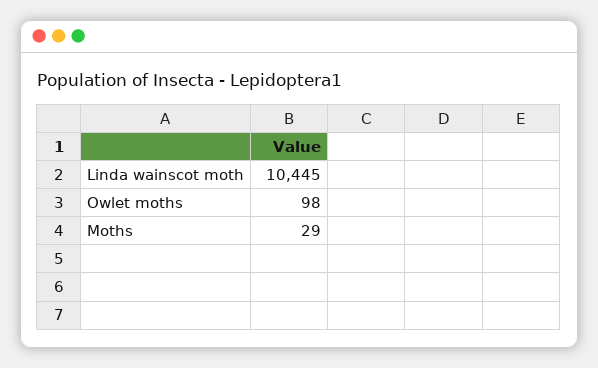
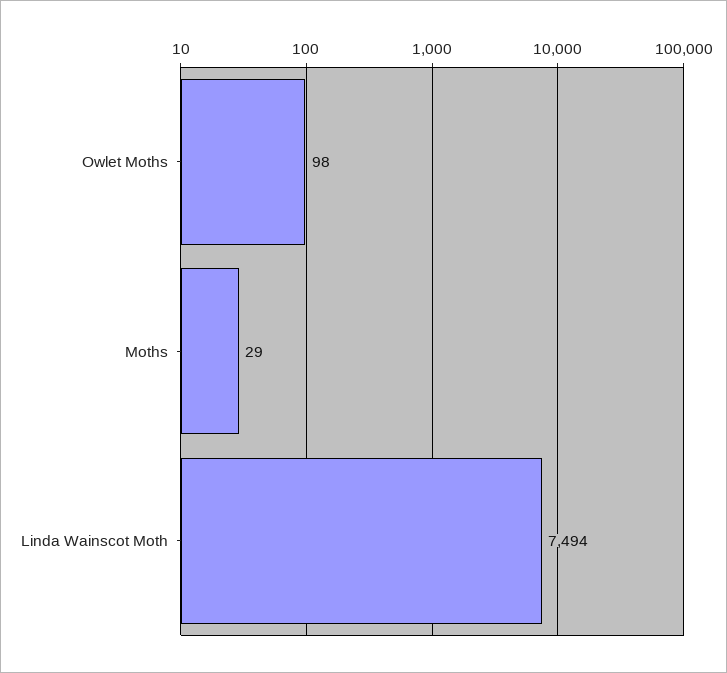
  {
-   "Linda wainscot moth": 10445,
+   "Linda wainscot moth": 7494,
    "Owlet moths": 98,
    "Moths": 29
  }

